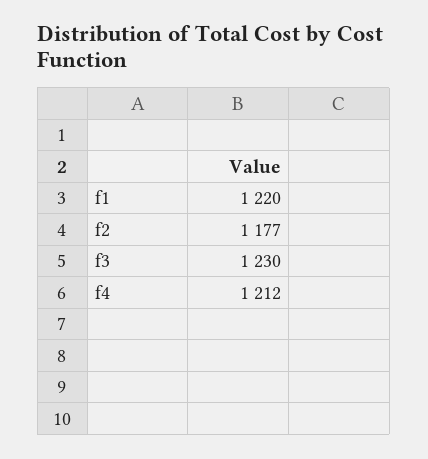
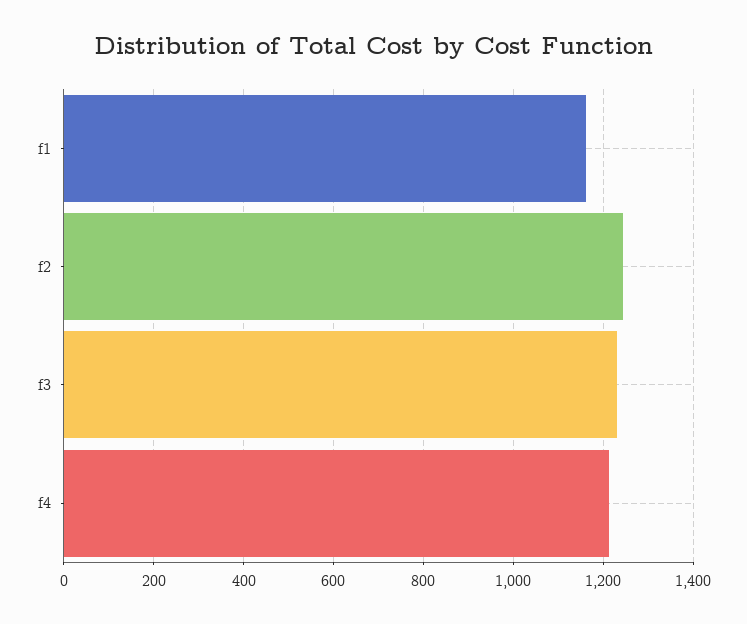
  {
-   "f1": 1220,
+   "f1": 1160,
-   "f2": 1177,
+   "f2": 1240,
    "f3": 1230,
    "f4": 1212
  }

